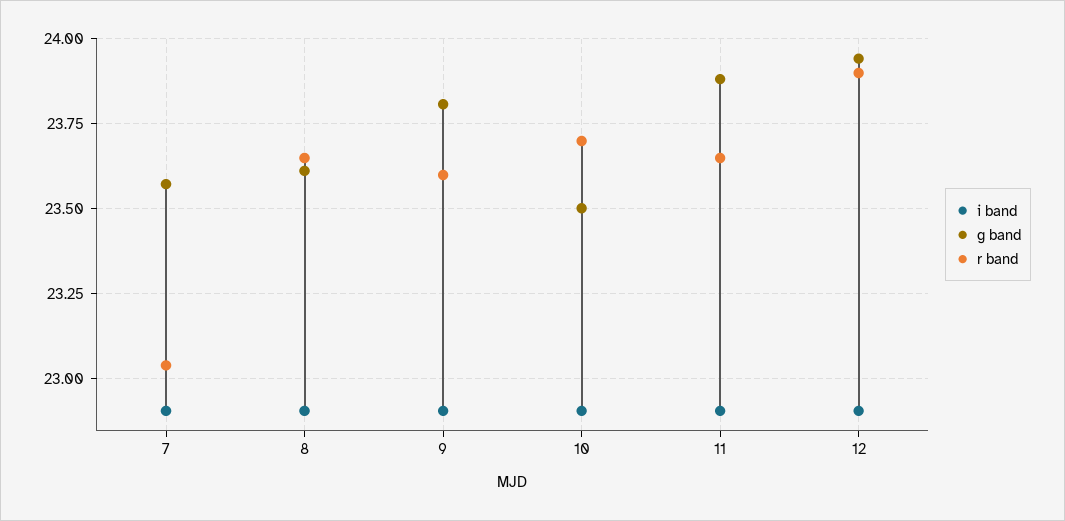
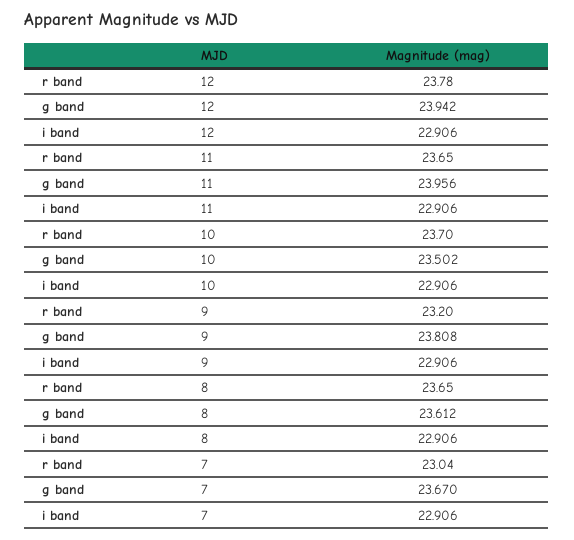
  {
    "i band": {
      "7": 22.906,
      "8": 22.906,
      "9": 22.906,
      "10": 22.906,
      "11": 22.906,
      "12": 22.906
    },
    "g band": {
-     "7": 23.575,
+     "7": 23.67,
      "8": 23.612,
      "9": 23.808,
      "10": 23.502,
-     "11": 23.875,
+     "11": 23.956,
      "12": 23.942
    },
    "r band": {
      "7": 23.04,
      "8": 23.65,
-     "9": 23.6,
+     "9": 23.2,
      "10": 23.7,
      "11": 23.65,
-     "12": 23.9
+     "12": 23.78
    }
  }

